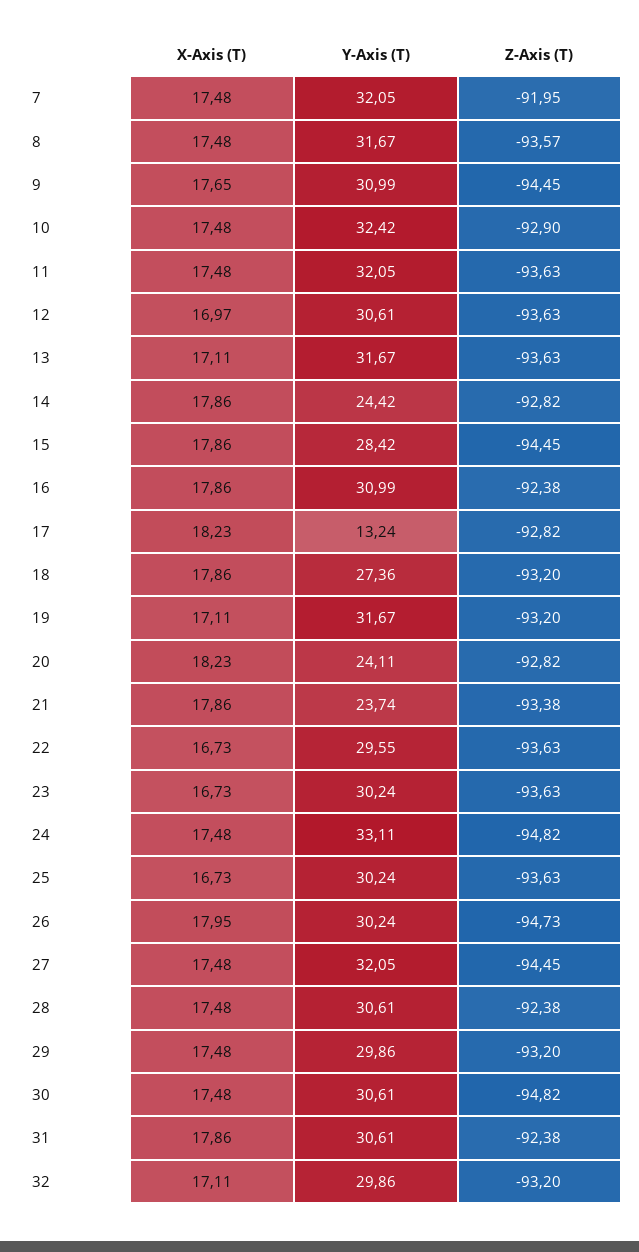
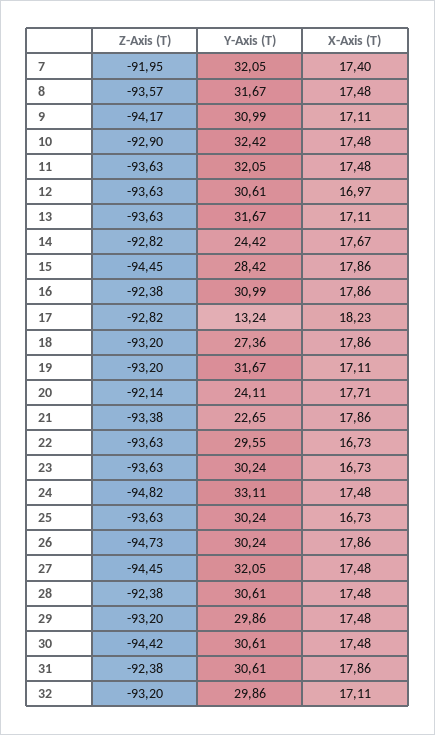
  {
    "X-Axis (T)": {
-     "7": 17.48,
+     "7": 17.4,
      "8": 17.48,
-     "9": 17.65,
+     "9": 17.11,
      "10": 17.48,
      "11": 17.48,
      "12": 16.97,
      "13": 17.11,
-     "14": 17.86,
+     "14": 17.67,
      "15": 17.86,
      "16": 17.86,
      "17": 18.23,
      "18": 17.86,
      "19": 17.11,
-     "20": 18.23,
+     "20": 17.71,
      "21": 17.86,
      "22": 16.73,
      "23": 16.73,
      "24": 17.48,
      "25": 16.73,
-     "26": 17.95,
+     "26": 17.86,
      "27": 17.48,
      "28": 17.48,
      "29": 17.48,
      "30": 17.48,
      "31": 17.86,
      "32": 17.11
    },
    "Y-Axis (T)": {
      "7": 32.05,
      "8": 31.67,
      "9": 30.99,
      "10": 32.42,
      "11": 32.05,
      "12": 30.61,
      "13": 31.67,
      "14": 24.42,
      "15": 28.42,
      "16": 30.99,
      "17": 13.24,
      "18": 27.36,
      "19": 31.67,
      "20": 24.11,
-     "21": 23.74,
+     "21": 22.65,
      "22": 29.55,
      "23": 30.24,
      "24": 33.11,
      "25": 30.24,
      "26": 30.24,
      "27": 32.05,
      "28": 30.61,
      "29": 29.86,
      "30": 30.61,
      "31": 30.61,
      "32": 29.86
    },
    "Z-Axis (T)": {
      "7": -91.95,
      "8": -93.57,
-     "9": -94.45,
+     "9": -94.17,
      "10": -92.9,
      "11": -93.63,
      "12": -93.63,
      "13": -93.63,
      "14": -92.82,
      "15": -94.45,
      "16": -92.38,
      "17": -92.82,
      "18": -93.2,
      "19": -93.2,
-     "20": -92.82,
+     "20": -92.14,
      "21": -93.38,
      "22": -93.63,
      "23": -93.63,
      "24": -94.82,
      "25": -93.63,
      "26": -94.73,
      "27": -94.45,
      "28": -92.38,
      "29": -93.2,
-     "30": -94.82,
+     "30": -94.42,
      "31": -92.38,
      "32": -93.2
    }
  }

